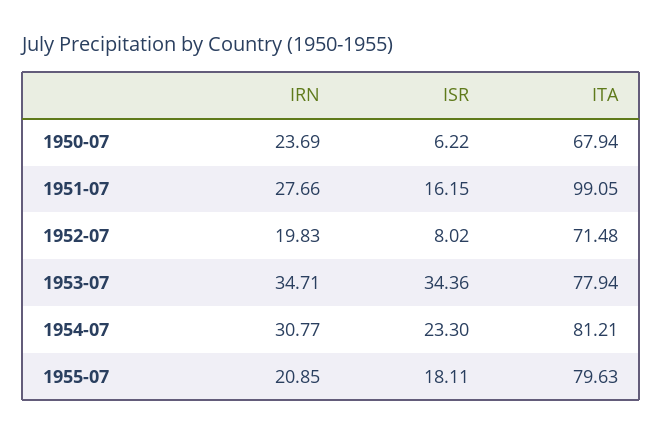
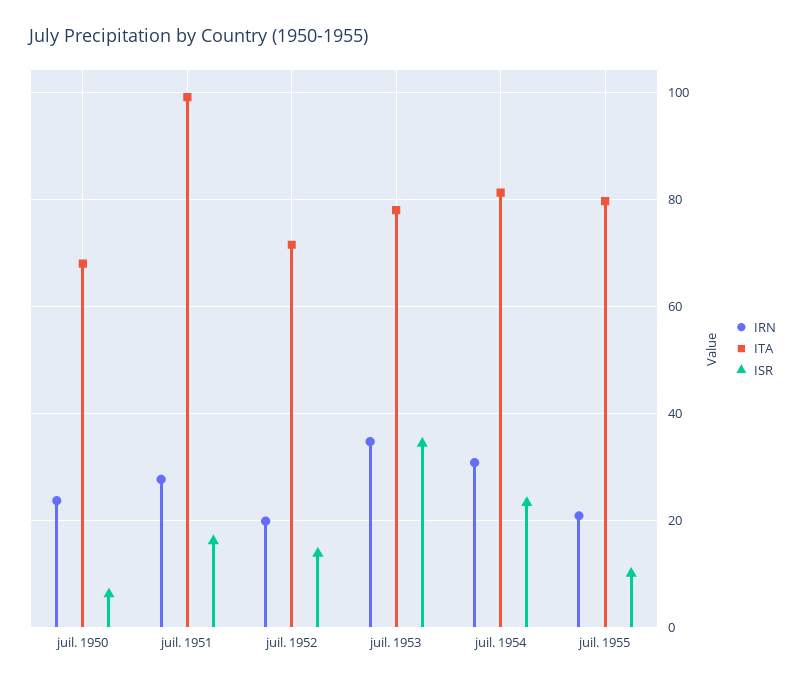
  {
    "IRN": {
      "1950-07": 23.69,
      "1951-07": 27.66,
      "1952-07": 19.83,
      "1953-07": 34.71,
      "1954-07": 30.77,
      "1955-07": 20.85
    },
    "ISR": {
      "1950-07": 6.22,
      "1951-07": 16.15,
-     "1952-07": 8.02,
+     "1952-07": 14,
      "1953-07": 34.36,
      "1954-07": 23.3,
-     "1955-07": 18.11
+     "1955-07": 10
    },
    "ITA": {
      "1950-07": 67.94,
      "1951-07": 99.05,
      "1952-07": 71.48,
      "1953-07": 77.94,
      "1954-07": 81.21,
      "1955-07": 79.63
    }
  }

